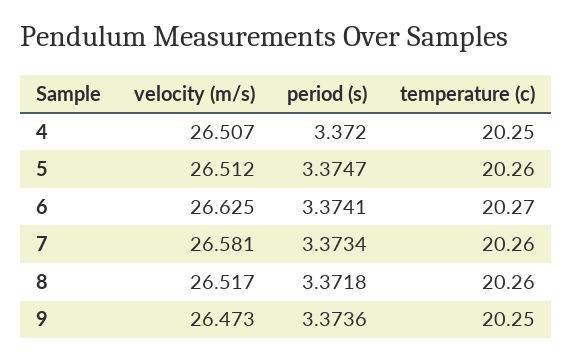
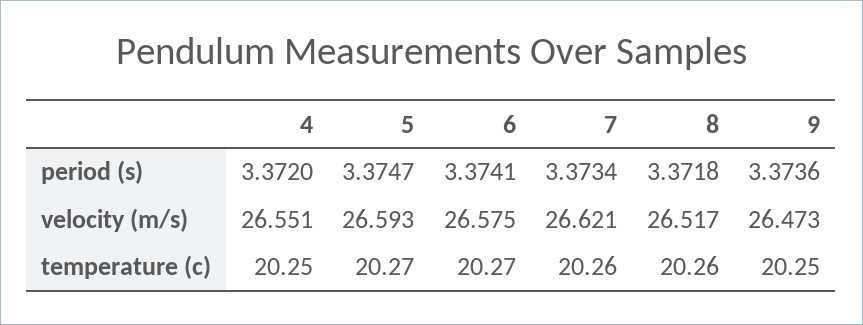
  {
    "velocity (m/s)": {
-     "4": 26.507,
+     "4": 26.551,
-     "5": 26.512,
+     "5": 26.593,
-     "6": 26.625,
+     "6": 26.575,
-     "7": 26.581,
+     "7": 26.621,
      "8": 26.517,
      "9": 26.473
    },
    "period (s)": {
      "4": 3.372,
      "5": 3.3747,
      "6": 3.3741,
      "7": 3.3734,
      "8": 3.3718,
      "9": 3.3736
    },
    "temperature (c)": {
      "4": 20.25,
-     "5": 20.26,
+     "5": 20.27,
      "6": 20.27,
      "7": 20.26,
      "8": 20.26,
      "9": 20.25
    }
  }

